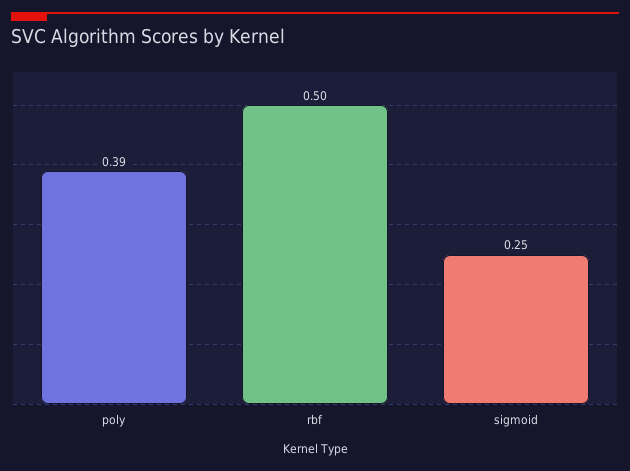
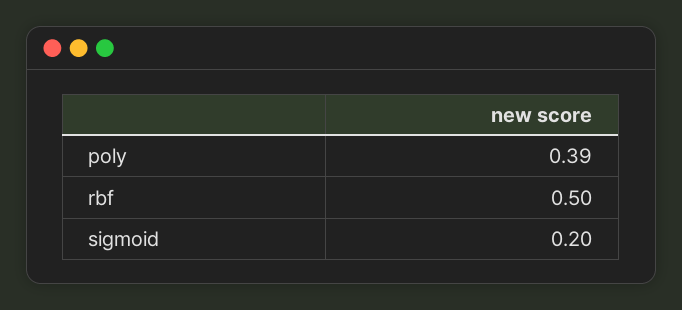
  {
    "poly": 0.39,
    "rbf": 0.5,
-   "sigmoid": 0.25
+   "sigmoid": 0.2
  }

